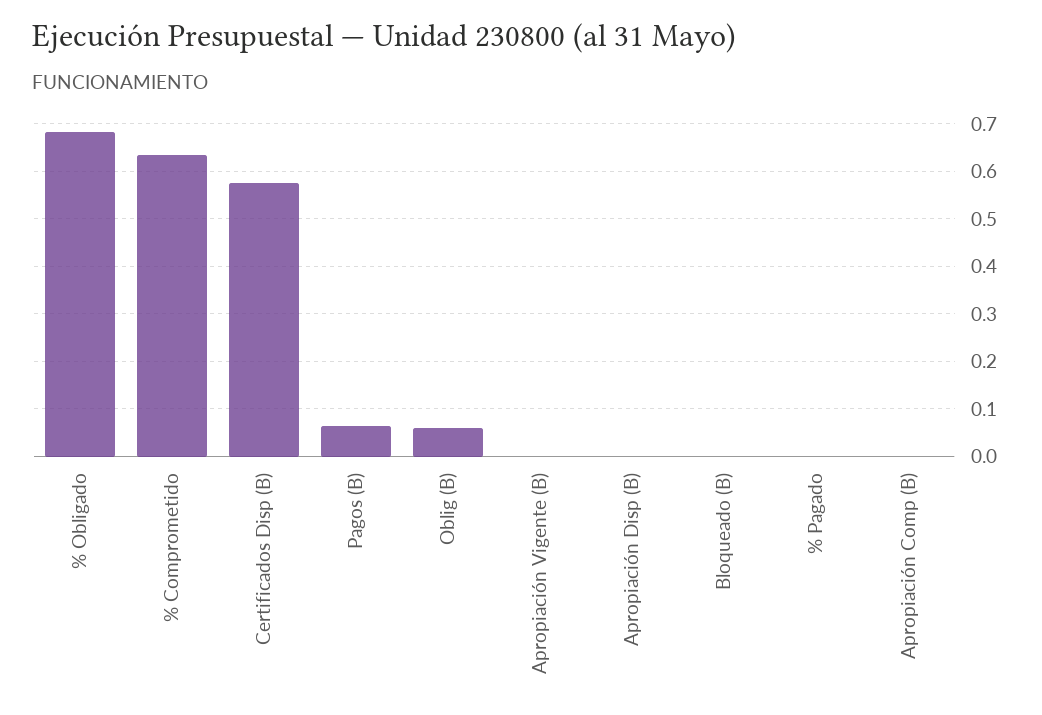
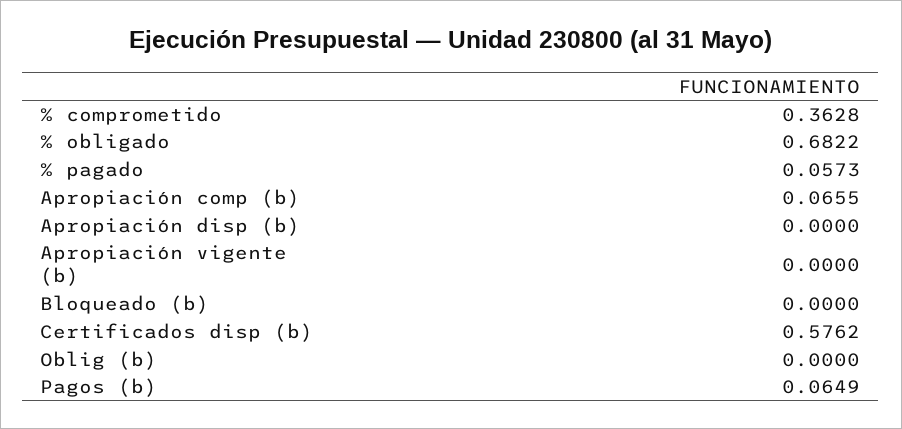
  {
    "% Obligado": 0.6822,
-   "% Comprometido": 0.64,
+   "% Comprometido": 0.3628,
    "Certificados Disp (B)": 0.5762,
    "Pagos (B)": 0.0649,
-   "Oblig (B)": 0.06,
+   "Oblig (B)": 0,
    "Apropiación Vigente (B)": 0,
    "Apropiación Disp (B)": 0,
    "Bloqueado (B)": 0,
-   "% Pagado": 0,
+   "% Pagado": 0.0573,
-   "Apropiación Comp (B)": 0
+   "Apropiación Comp (B)": 0.0655
  }

